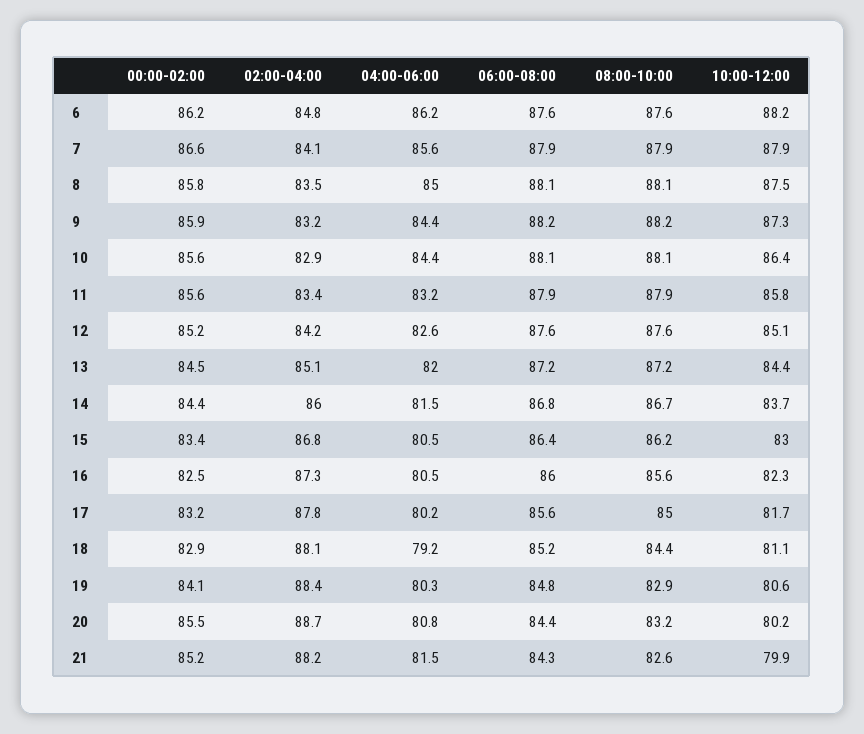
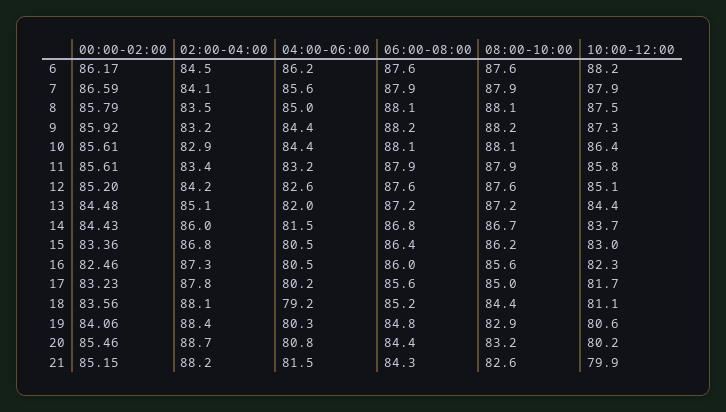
  {
    "00:00-02:00": {
      "6": 86.17,
      "7": 86.59,
      "8": 85.79,
      "9": 85.92,
      "10": 85.61,
      "11": 85.61,
      "12": 85.2,
      "13": 84.48,
      "14": 84.43,
      "15": 83.36,
      "16": 82.46,
      "17": 83.23,
-     "18": 82.9,
+     "18": 83.56,
      "19": 84.06,
      "20": 85.46,
      "21": 85.15
    },
    "02:00-04:00": {
-     "6": 84.8,
+     "6": 84.5,
      "7": 84.1,
      "8": 83.5,
      "9": 83.2,
      "10": 82.9,
      "11": 83.4,
      "12": 84.2,
      "13": 85.1,
      "14": 86,
      "15": 86.8,
      "16": 87.3,
      "17": 87.8,
      "18": 88.1,
      "19": 88.4,
      "20": 88.7,
      "21": 88.2
    },
    "04:00-06:00": {
      "6": 86.2,
      "7": 85.6,
      "8": 85,
      "9": 84.4,
      "10": 84.4,
      "11": 83.2,
      "12": 82.6,
      "13": 82,
      "14": 81.5,
      "15": 80.5,
      "16": 80.5,
      "17": 80.2,
      "18": 79.2,
      "19": 80.3,
      "20": 80.8,
      "21": 81.5
    },
    "06:00-08:00": {
      "6": 87.6,
      "7": 87.9,
      "8": 88.1,
      "9": 88.2,
      "10": 88.1,
      "11": 87.9,
      "12": 87.6,
      "13": 87.2,
      "14": 86.8,
      "15": 86.4,
      "16": 86,
      "17": 85.6,
      "18": 85.2,
      "19": 84.8,
      "20": 84.4,
      "21": 84.3
    },
    "08:00-10:00": {
      "6": 87.6,
      "7": 87.9,
      "8": 88.1,
      "9": 88.2,
      "10": 88.1,
      "11": 87.9,
      "12": 87.6,
      "13": 87.2,
      "14": 86.7,
      "15": 86.2,
      "16": 85.6,
      "17": 85,
      "18": 84.4,
      "19": 82.9,
      "20": 83.2,
      "21": 82.6
    },
    "10:00-12:00": {
      "6": 88.2,
      "7": 87.9,
      "8": 87.5,
      "9": 87.3,
      "10": 86.4,
      "11": 85.8,
      "12": 85.1,
      "13": 84.4,
      "14": 83.7,
      "15": 83,
      "16": 82.3,
      "17": 81.7,
      "18": 81.1,
      "19": 80.6,
      "20": 80.2,
      "21": 79.9
    }
  }

